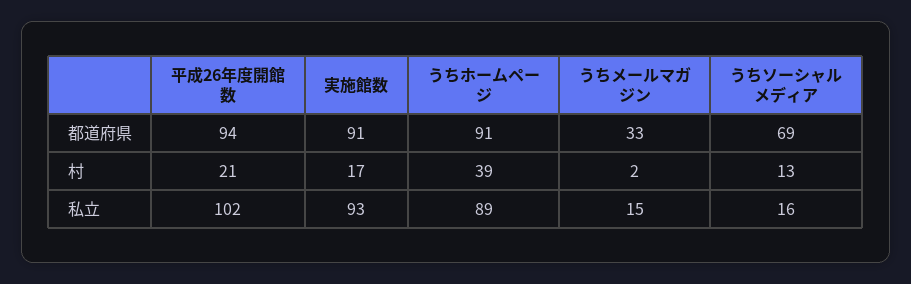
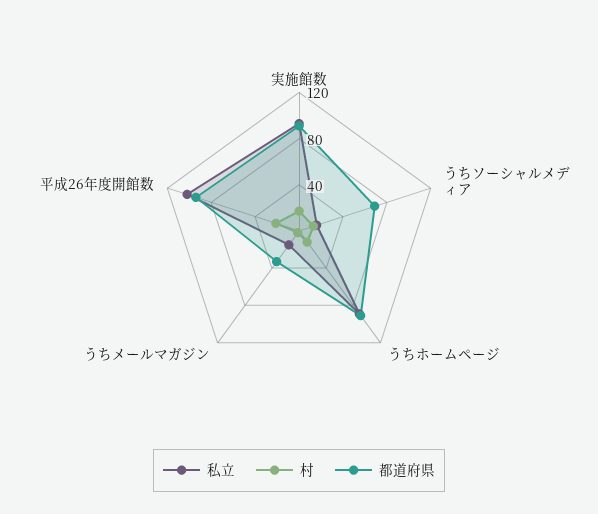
  {
    "都道府県": {
      "平成26年度開館数": 94,
      "実施館数": 91,
      "うちホームページ": 91,
      "うちメールマガジン": 33,
      "うちソーシャルメディア": 69
    },
    "村": {
      "平成26年度開館数": 21,
      "実施館数": 17,
-     "うちホームページ": 39,
+     "うちホームページ": 10,
      "うちメールマガジン": 2,
      "うちソーシャルメディア": 13
    },
    "私立": {
      "平成26年度開館数": 102,
      "実施館数": 93,
      "うちホームページ": 89,
      "うちメールマガジン": 15,
      "うちソーシャルメディア": 16
    }
  }

